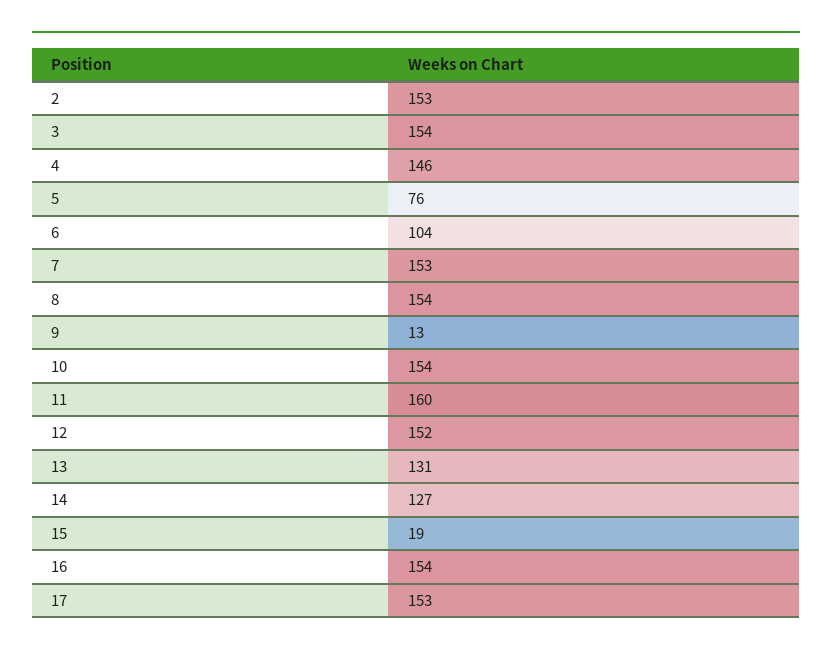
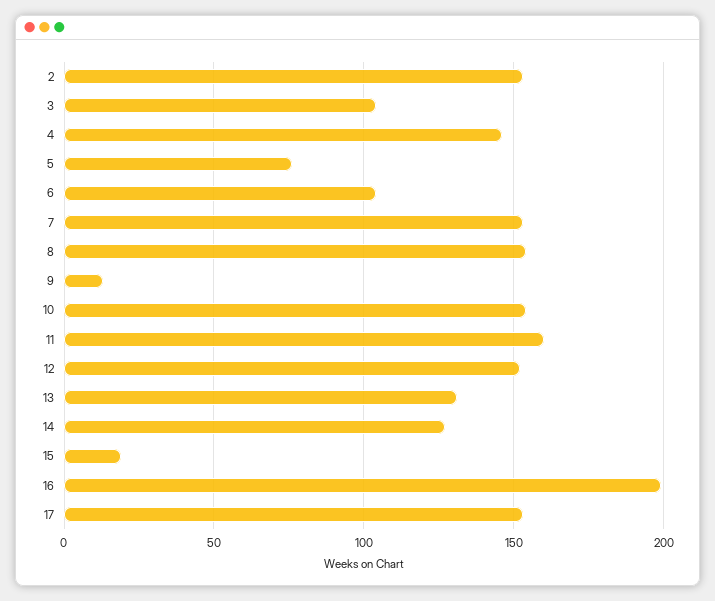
  {
    "2": 153,
-   "3": 154,
+   "3": 105,
    "4": 146,
    "5": 76,
    "6": 104,
    "7": 153,
    "8": 154,
    "9": 13,
    "10": 154,
    "11": 160,
    "12": 152,
    "13": 131,
    "14": 127,
    "15": 19,
-   "16": 154,
+   "16": 200,
    "17": 153
  }

